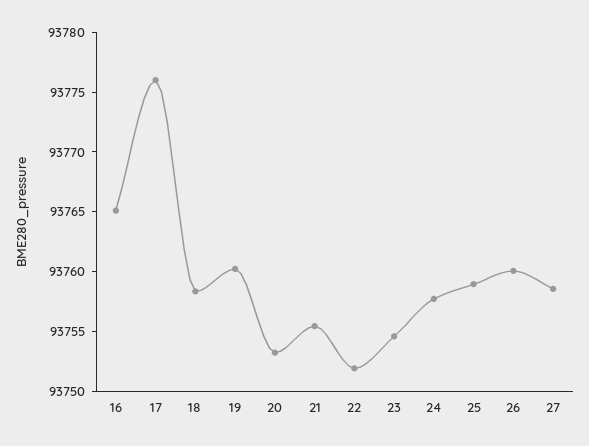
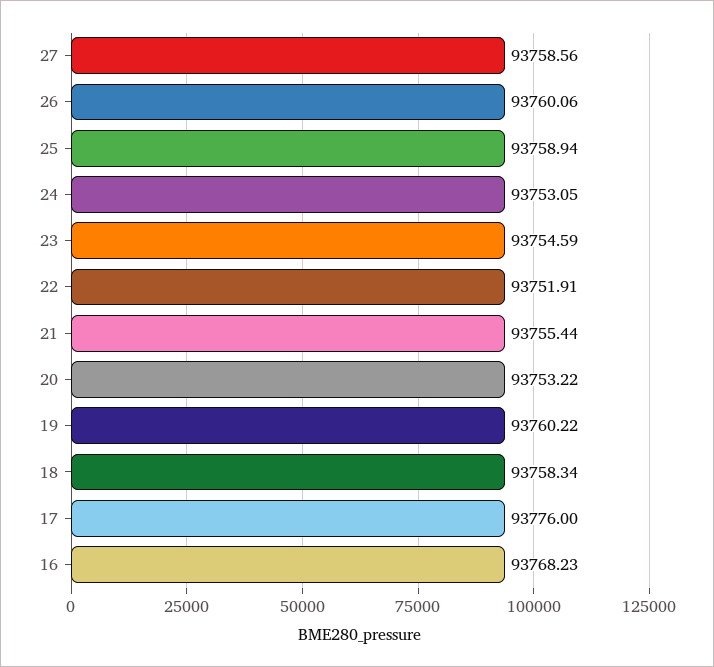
  {
-   "16": 93765,
+   "16": 93768.23,
    "17": 93776,
    "18": 93758.34,
    "19": 93760.22,
    "20": 93753.22,
    "21": 93755.44,
    "22": 93751.91,
    "23": 93754.59,
-   "24": 93758,
+   "24": 93753.05,
    "25": 93758.94,
    "26": 93760.06,
    "27": 93758.56
  }

